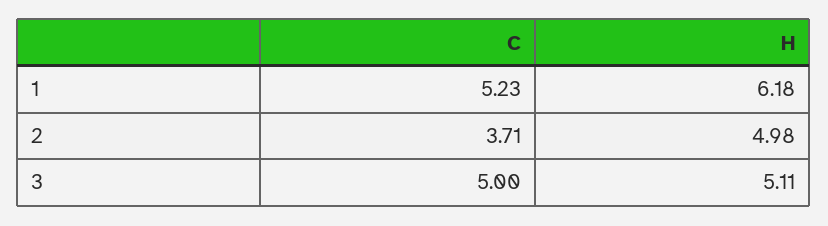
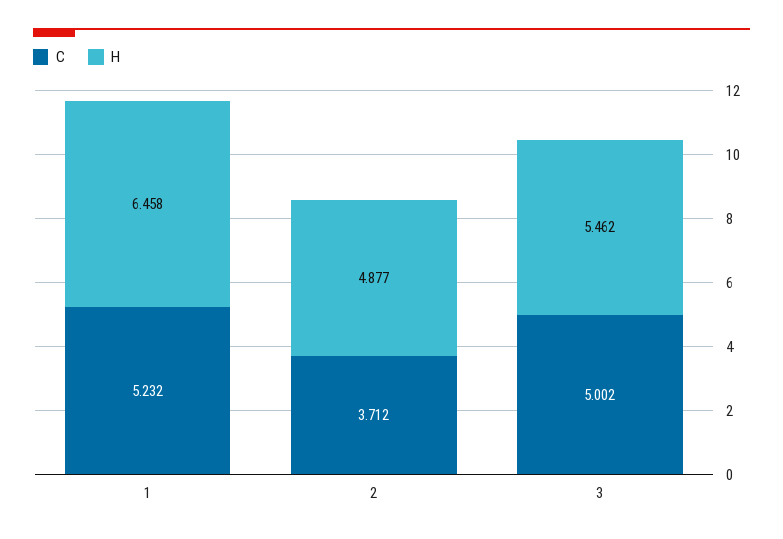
  {
    "C": {
      "1": 5.232,
      "2": 3.712,
      "3": 5.002
    },
    "H": {
-     "1": 6.18,
+     "1": 6.458,
-     "2": 4.98,
+     "2": 4.877,
-     "3": 5.11
+     "3": 5.462
    }
  }

